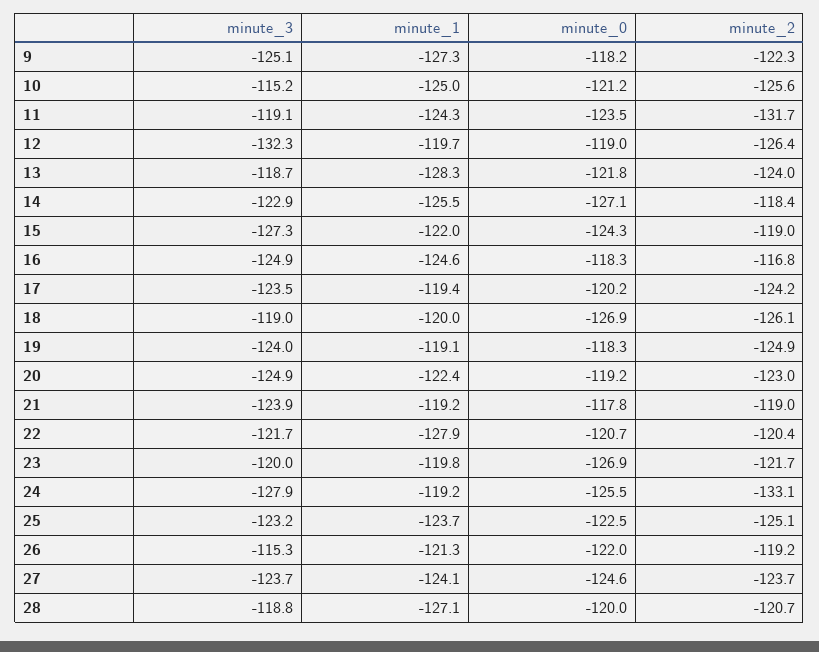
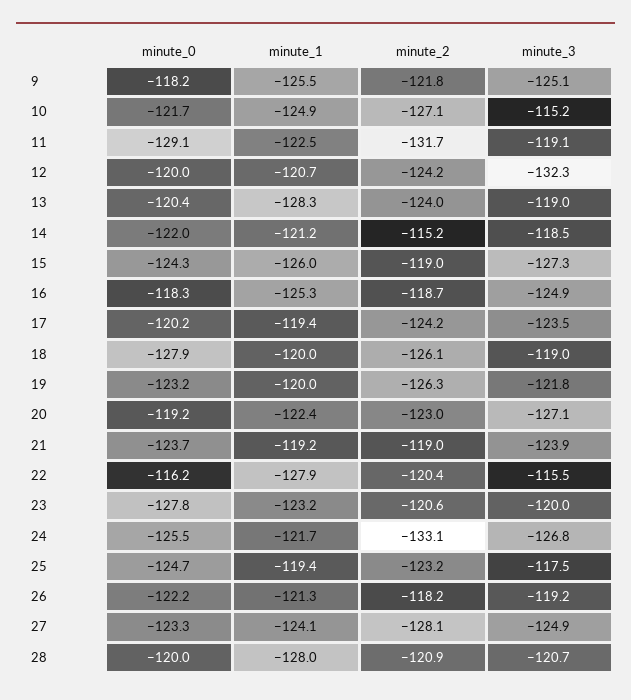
  {
    "minute_3": {
      "9": -125.1,
      "10": -115.2,
      "11": -119.1,
      "12": -132.3,
-     "13": -118.7,
+     "13": -119,
-     "14": -122.9,
+     "14": -118.5,
      "15": -127.3,
      "16": -124.9,
      "17": -123.5,
      "18": -119,
-     "19": -124,
+     "19": -121.8,
-     "20": -124.9,
+     "20": -127.1,
      "21": -123.9,
-     "22": -121.7,
+     "22": -115.5,
      "23": -120,
-     "24": -127.9,
+     "24": -126.8,
-     "25": -123.2,
+     "25": -117.5,
-     "26": -115.3,
+     "26": -119.2,
-     "27": -123.7,
+     "27": -124.9,
-     "28": -118.8
+     "28": -120.7
    },
    "minute_1": {
-     "9": -127.3,
+     "9": -125.5,
-     "10": -125,
+     "10": -124.9,
-     "11": -124.3,
+     "11": -122.5,
-     "12": -119.7,
+     "12": -120.7,
      "13": -128.3,
-     "14": -125.5,
+     "14": -121.2,
-     "15": -122,
+     "15": -126,
-     "16": -124.6,
+     "16": -125.3,
      "17": -119.4,
      "18": -120,
-     "19": -119.1,
+     "19": -120,
      "20": -122.4,
      "21": -119.2,
      "22": -127.9,
-     "23": -119.8,
+     "23": -123.2,
-     "24": -119.2,
+     "24": -121.7,
-     "25": -123.7,
+     "25": -119.4,
      "26": -121.3,
      "27": -124.1,
-     "28": -127.1
+     "28": -128
    },
    "minute_0": {
      "9": -118.2,
-     "10": -121.2,
+     "10": -121.7,
-     "11": -123.5,
+     "11": -129.1,
-     "12": -119,
+     "12": -120,
-     "13": -121.8,
+     "13": -120.4,
-     "14": -127.1,
+     "14": -122,
      "15": -124.3,
      "16": -118.3,
      "17": -120.2,
-     "18": -126.9,
+     "18": -127.9,
-     "19": -118.3,
+     "19": -123.2,
      "20": -119.2,
-     "21": -117.8,
+     "21": -123.7,
-     "22": -120.7,
+     "22": -116.2,
-     "23": -126.9,
+     "23": -127.8,
      "24": -125.5,
-     "25": -122.5,
+     "25": -124.7,
-     "26": -122,
+     "26": -122.2,
-     "27": -124.6,
+     "27": -123.3,
      "28": -120
    },
    "minute_2": {
-     "9": -122.3,
+     "9": -121.8,
-     "10": -125.6,
+     "10": -127.1,
      "11": -131.7,
-     "12": -126.4,
+     "12": -124.2,
      "13": -124,
-     "14": -118.4,
+     "14": -115.2,
      "15": -119,
-     "16": -116.8,
+     "16": -118.7,
      "17": -124.2,
      "18": -126.1,
-     "19": -124.9,
+     "19": -126.3,
      "20": -123,
      "21": -119,
      "22": -120.4,
-     "23": -121.7,
+     "23": -120.6,
      "24": -133.1,
-     "25": -125.1,
+     "25": -123.2,
-     "26": -119.2,
+     "26": -118.2,
-     "27": -123.7,
+     "27": -128.1,
-     "28": -120.7
+     "28": -120.9
    }
  }

